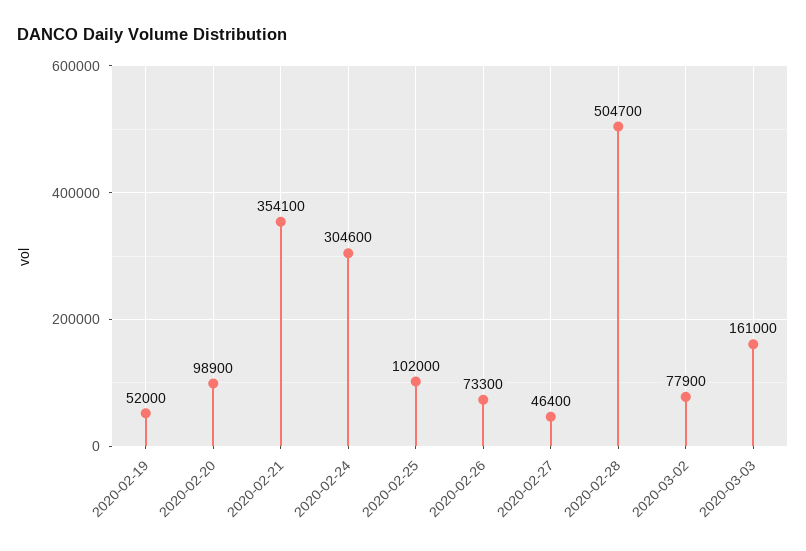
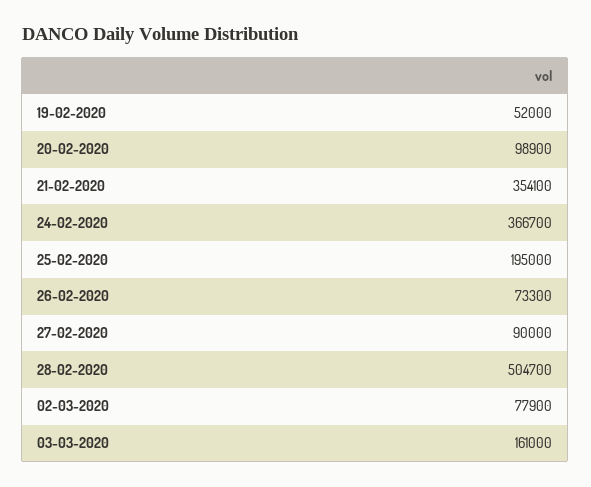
  {
    "2020-02-19": 52000,
    "2020-02-20": 98900,
    "2020-02-21": 354100,
-   "2020-02-24": 304600,
+   "2020-02-24": 366700,
-   "2020-02-25": 102000,
+   "2020-02-25": 195000,
    "2020-02-26": 73300,
-   "2020-02-27": 46400,
+   "2020-02-27": 90000,
    "2020-02-28": 504700,
    "2020-03-02": 77900,
    "2020-03-03": 161000
  }

